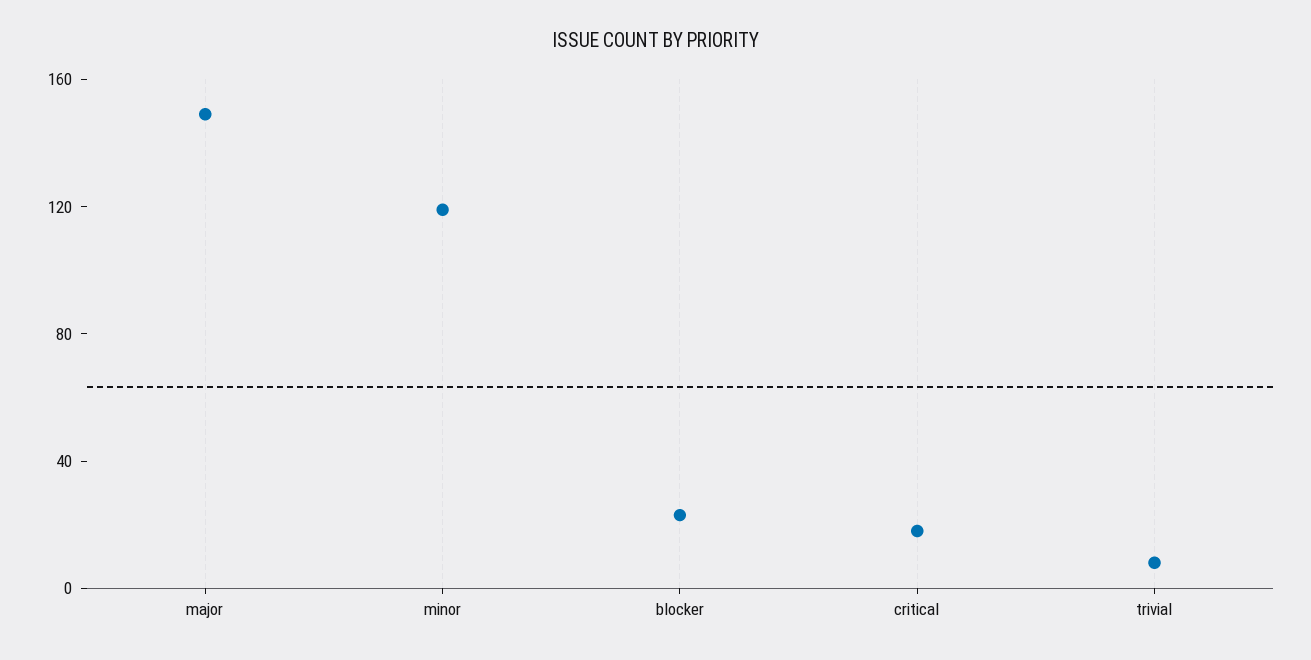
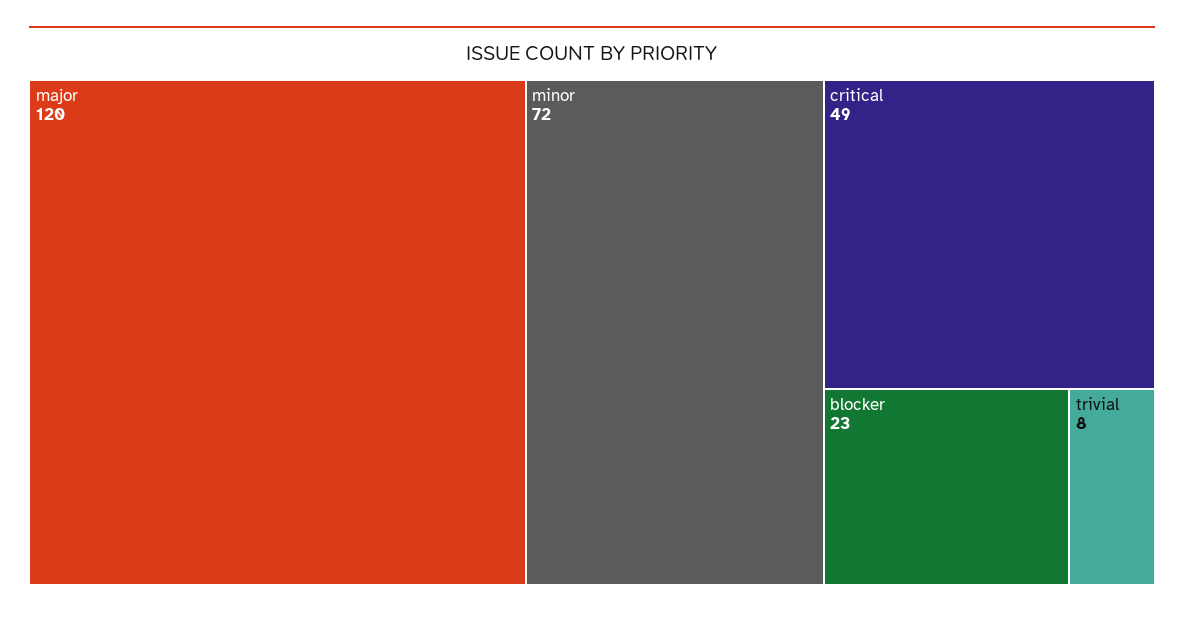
  {
-   "major": 150,
+   "major": 120,
-   "minor": 120,
+   "minor": 72,
    "blocker": 23,
-   "critical": 20,
+   "critical": 49,
    "trivial": 8
  }

